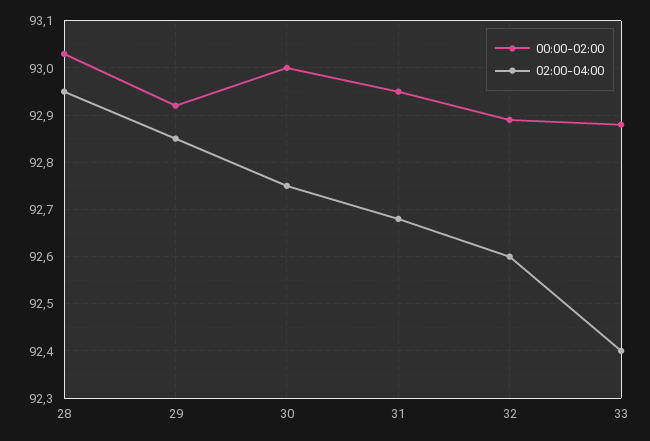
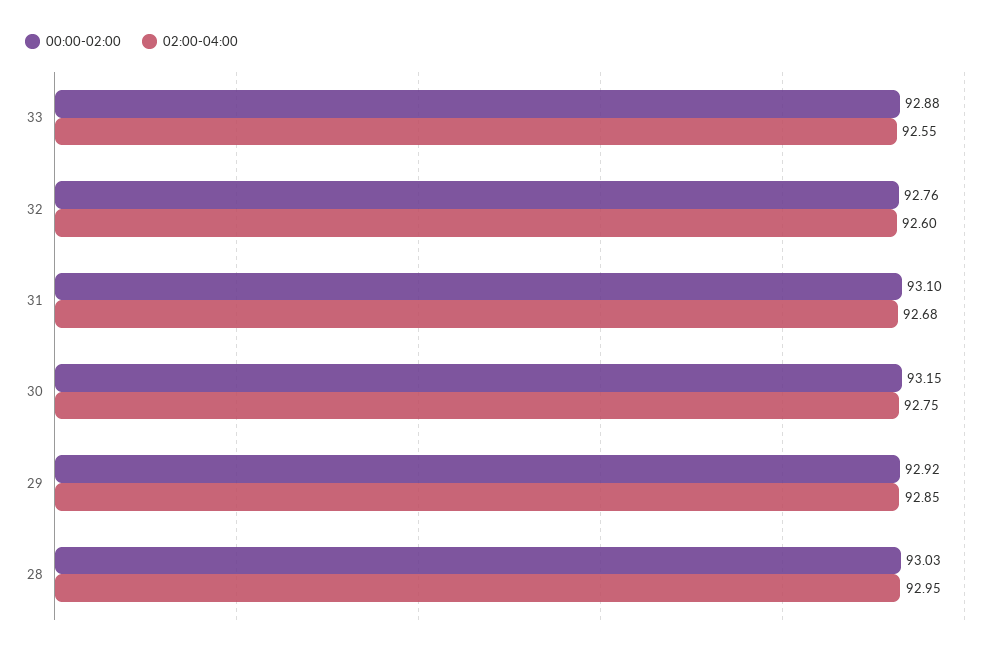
  {
    "00:00-02:00": {
      "28": 93.03,
      "29": 92.92,
-     "30": 93,
+     "30": 93.15,
-     "31": 92.95,
+     "31": 93.1,
-     "32": 92.9,
+     "32": 92.76,
      "33": 92.88
    },
    "02:00-04:00": {
      "28": 92.95,
      "29": 92.85,
      "30": 92.75,
      "31": 92.68,
      "32": 92.6,
-     "33": 92.4
+     "33": 92.55
    }
  }

